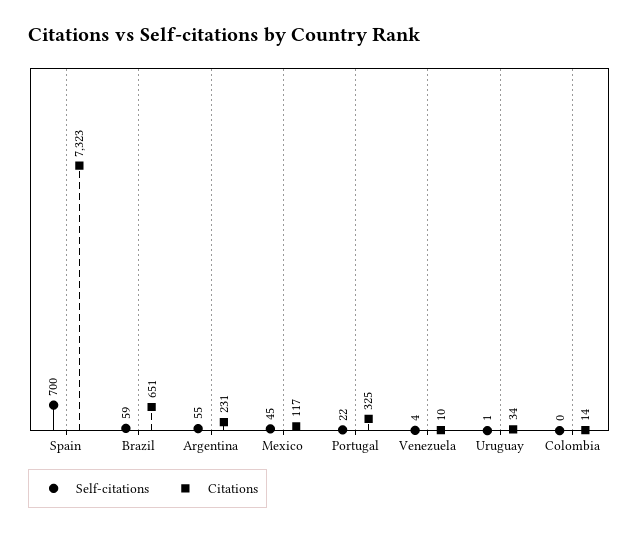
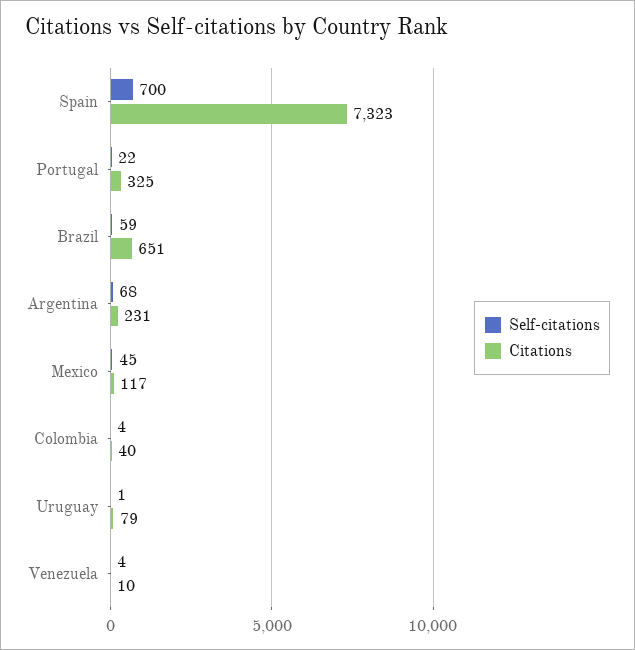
  {
    "Self-citations": {
      "Spain": 700,
      "Brazil": 59,
-     "Argentina": 55,
+     "Argentina": 68,
      "Mexico": 45,
      "Portugal": 22,
      "Venezuela": 4,
      "Uruguay": 1,
-     "Colombia": 0
+     "Colombia": 4
    },
    "Citations": {
      "Spain": 7323,
      "Brazil": 651,
      "Argentina": 231,
      "Mexico": 117,
      "Portugal": 325,
      "Venezuela": 10,
-     "Uruguay": 34,
+     "Uruguay": 79,
-     "Colombia": 14
+     "Colombia": 40
    }
  }

